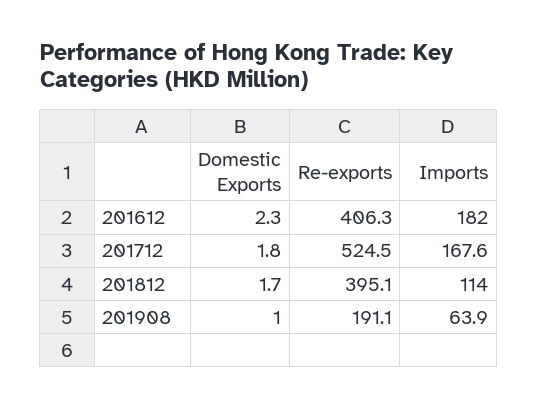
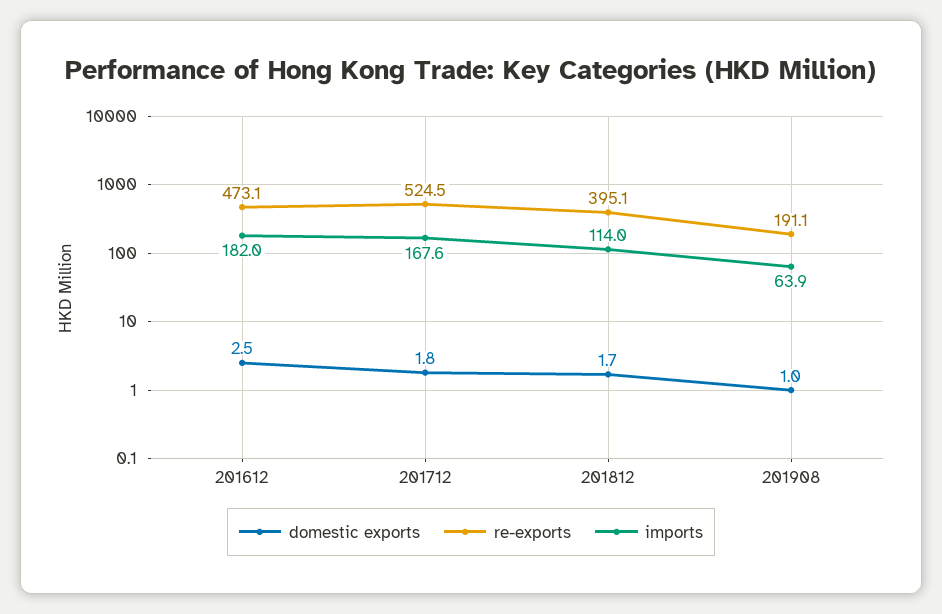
  {
    "Domestic Exports": {
-     "201612": 2.3,
+     "201612": 2.5,
      "201712": 1.8,
      "201812": 1.7,
      "201908": 1
    },
    "Re-exports": {
-     "201612": 406.3,
+     "201612": 473.1,
      "201712": 524.5,
      "201812": 395.1,
      "201908": 191.1
    },
    "Imports": {
      "201612": 182,
      "201712": 167.6,
      "201812": 114,
      "201908": 63.9
    }
  }

